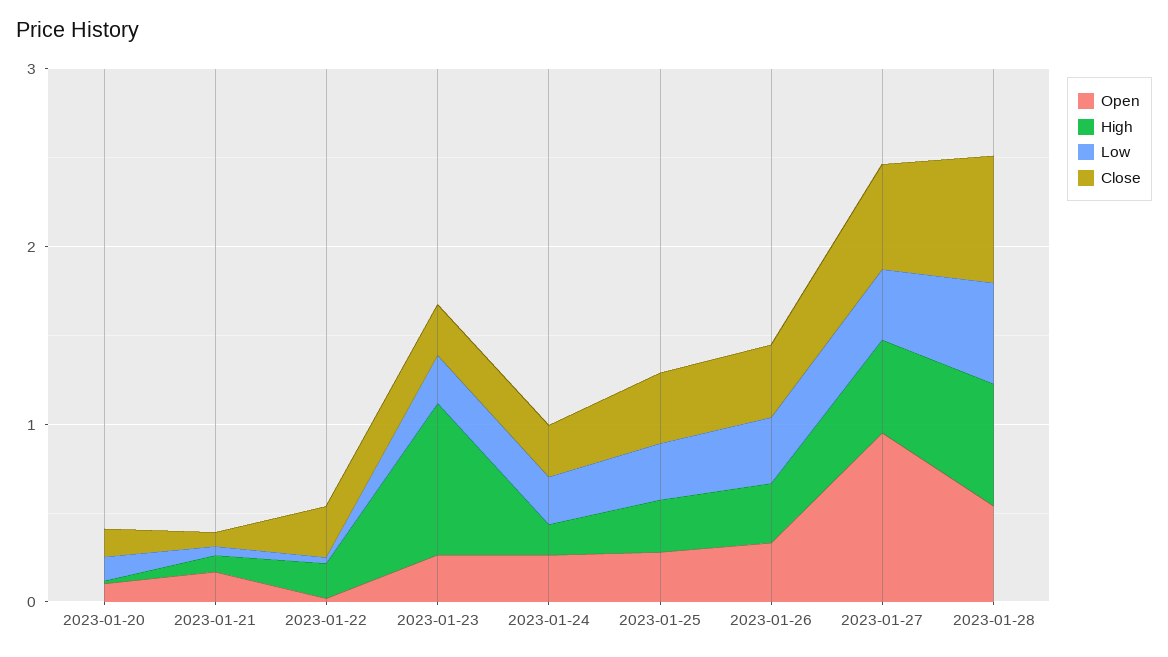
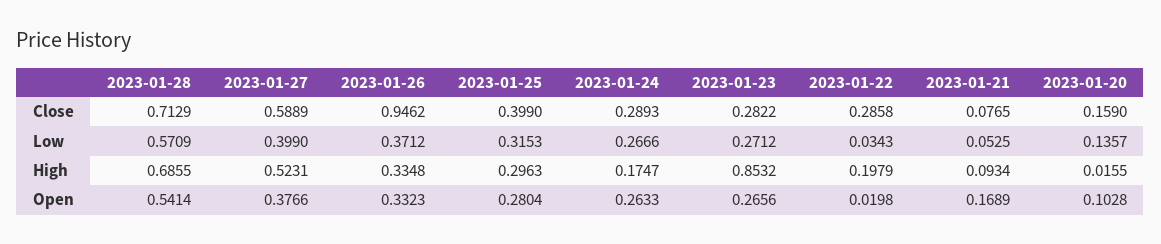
  {
    "Open": {
      "2023-01-20": 0.1028,
      "2023-01-21": 0.1689,
      "2023-01-22": 0.0198,
      "2023-01-23": 0.2656,
      "2023-01-24": 0.2633,
      "2023-01-25": 0.2804,
      "2023-01-26": 0.3323,
-     "2023-01-27": 1,
+     "2023-01-27": 0.3766,
      "2023-01-28": 0.5414
    },
    "High": {
      "2023-01-20": 0.0155,
      "2023-01-21": 0.0934,
      "2023-01-22": 0.1979,
      "2023-01-23": 0.8532,
      "2023-01-24": 0.1747,
      "2023-01-25": 0.2963,
      "2023-01-26": 0.3348,
      "2023-01-27": 0.5231,
      "2023-01-28": 0.6855
    },
    "Low": {
      "2023-01-20": 0.1357,
      "2023-01-21": 0.0525,
      "2023-01-22": 0.0343,
      "2023-01-23": 0.2712,
      "2023-01-24": 0.2666,
      "2023-01-25": 0.3153,
      "2023-01-26": 0.3712,
      "2023-01-27": 0.399,
      "2023-01-28": 0.5709
    },
    "Close": {
      "2023-01-20": 0.159,
      "2023-01-21": 0.0765,
      "2023-01-22": 0.2858,
      "2023-01-23": 0.2822,
      "2023-01-24": 0.2893,
      "2023-01-25": 0.399,
-     "2023-01-26": 0.4,
+     "2023-01-26": 0.9462,
      "2023-01-27": 0.5889,
      "2023-01-28": 0.7129
    }
  }

